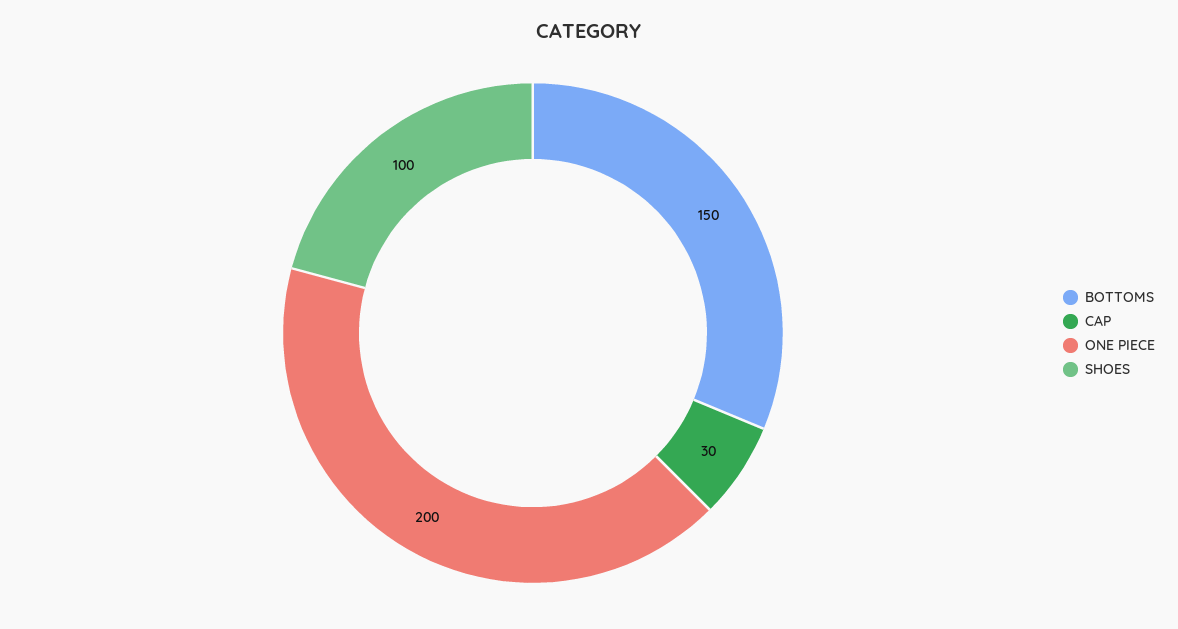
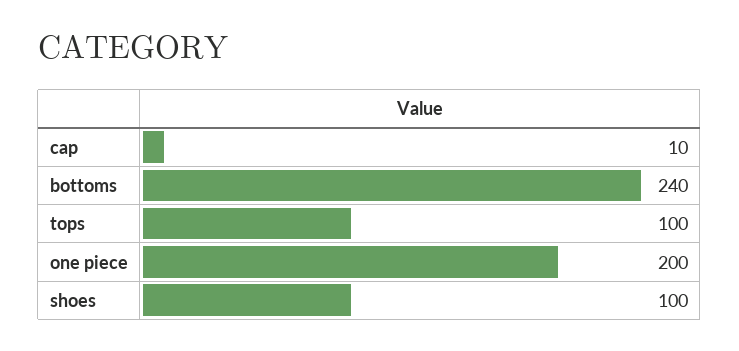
  {
-   "BOTTOMS": 150,
+   "BOTTOMS": 240,
-   "CAP": 30,
+   "CAP": 10,
    "ONE PIECE": 200,
-   "SHOES": 100
+   "SHOES": 100,
+   "tops": 100
  }

